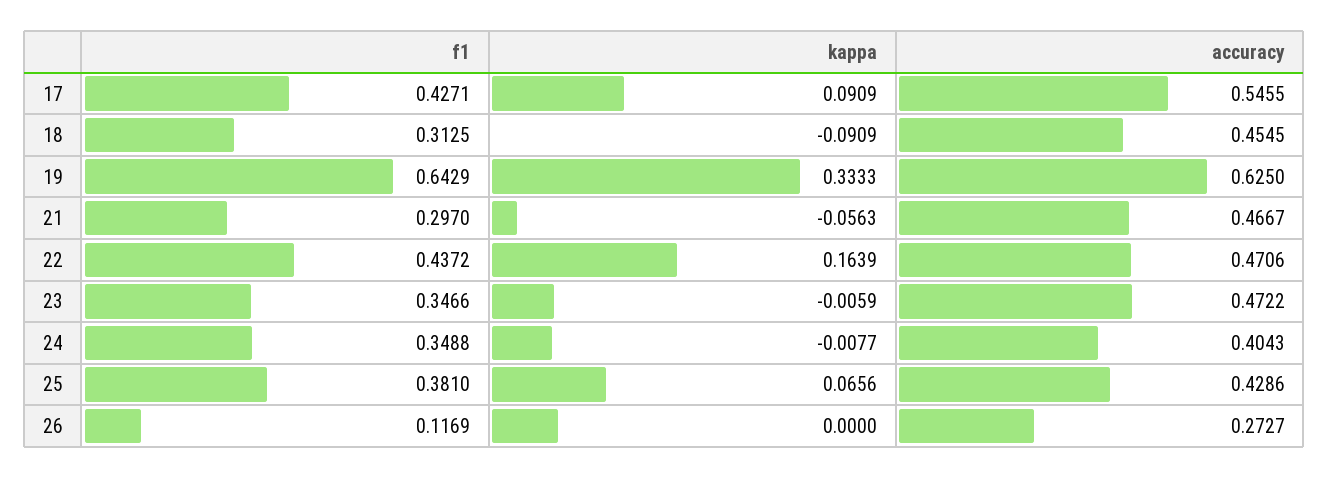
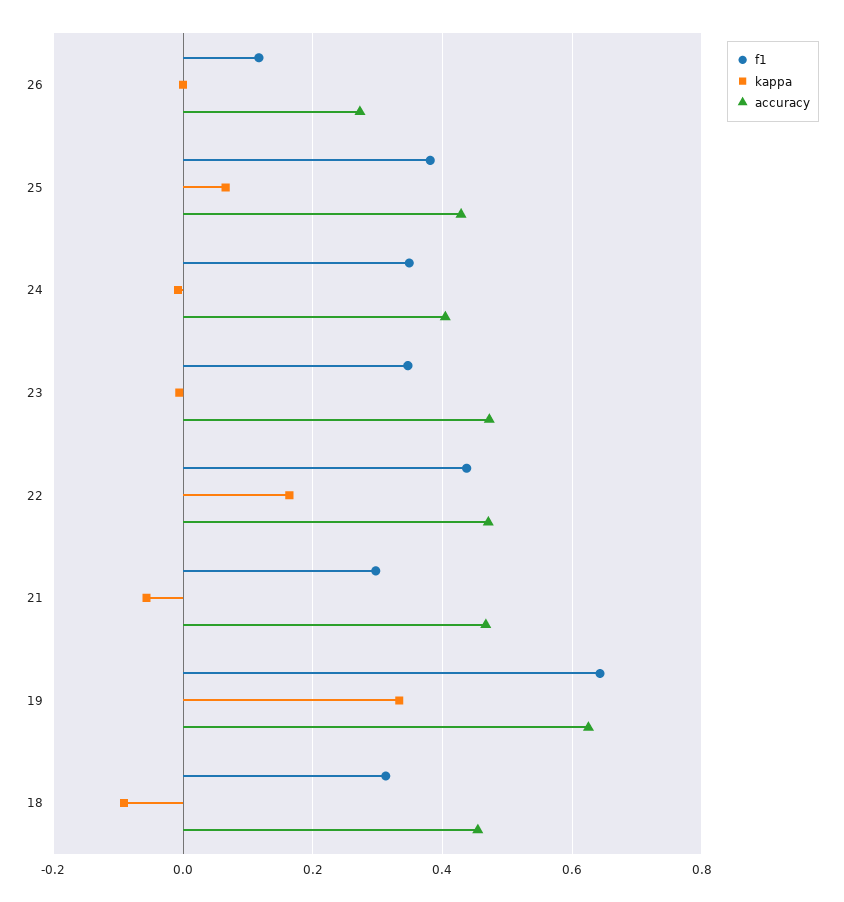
  {
    "f1": {
-     "17": 0.4271,
      "18": 0.3125,
      "19": 0.6429,
      "21": 0.297,
      "22": 0.4372,
      "23": 0.3466,
      "24": 0.3488,
      "25": 0.381,
      "26": 0.1169
    },
    "kappa": {
-     "17": 0.0909,
      "18": -0.0909,
      "19": 0.3333,
      "21": -0.0563,
      "22": 0.1639,
      "23": -0.0059,
      "24": -0.0077,
      "25": 0.0656,
      "26": 0
    },
    "accuracy": {
-     "17": 0.5455,
      "18": 0.4545,
      "19": 0.625,
      "21": 0.4667,
      "22": 0.4706,
      "23": 0.4722,
      "24": 0.4043,
      "25": 0.4286,
      "26": 0.2727
    }
  }

